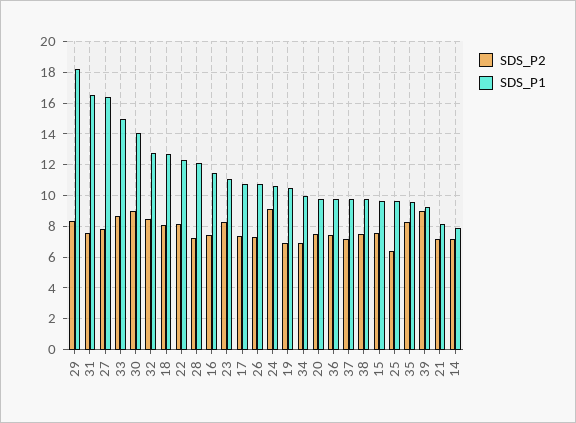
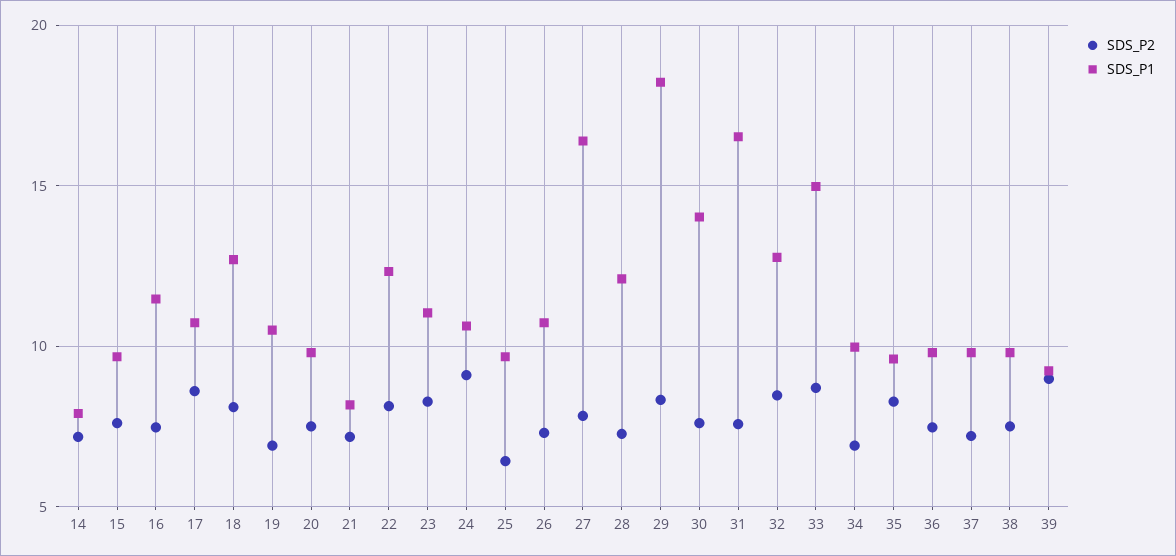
  {
    "SDS_P2": {
      "29": 8.5,
      "31": 7.5,
      "27": 8,
      "33": 8.5,
-     "30": 9,
+     "30": 7.5,
      "32": 8.5,
      "18": 8,
      "22": 8,
      "28": 7.5,
      "16": 7.5,
      "23": 8.5,
-     "17": 7.5,
+     "17": 8.5,
      "26": 7.5,
      "24": 9,
      "19": 7,
      "34": 7,
      "20": 7.5,
      "36": 7.5,
      "37": 7,
      "38": 7.5,
      "15": 7.5,
      "25": 6.5,
      "35": 8.5,
      "39": 9,
      "21": 7,
      "14": 7
    },
    "SDS_P1": {
      "29": 18,
      "31": 16.5,
      "27": 16.5,
      "33": 15,
      "30": 14,
      "32": 13,
      "18": 12.5,
      "22": 12.5,
      "28": 12,
      "16": 11.5,
      "23": 11,
      "17": 10.5,
      "26": 10.5,
      "24": 10.5,
      "19": 10.5,
      "34": 10,
      "20": 10,
      "36": 10,
      "37": 10,
      "38": 10,
      "15": 9.5,
      "25": 9.5,
      "35": 9.5,
      "39": 9,
      "21": 8,
      "14": 8
    }
  }

